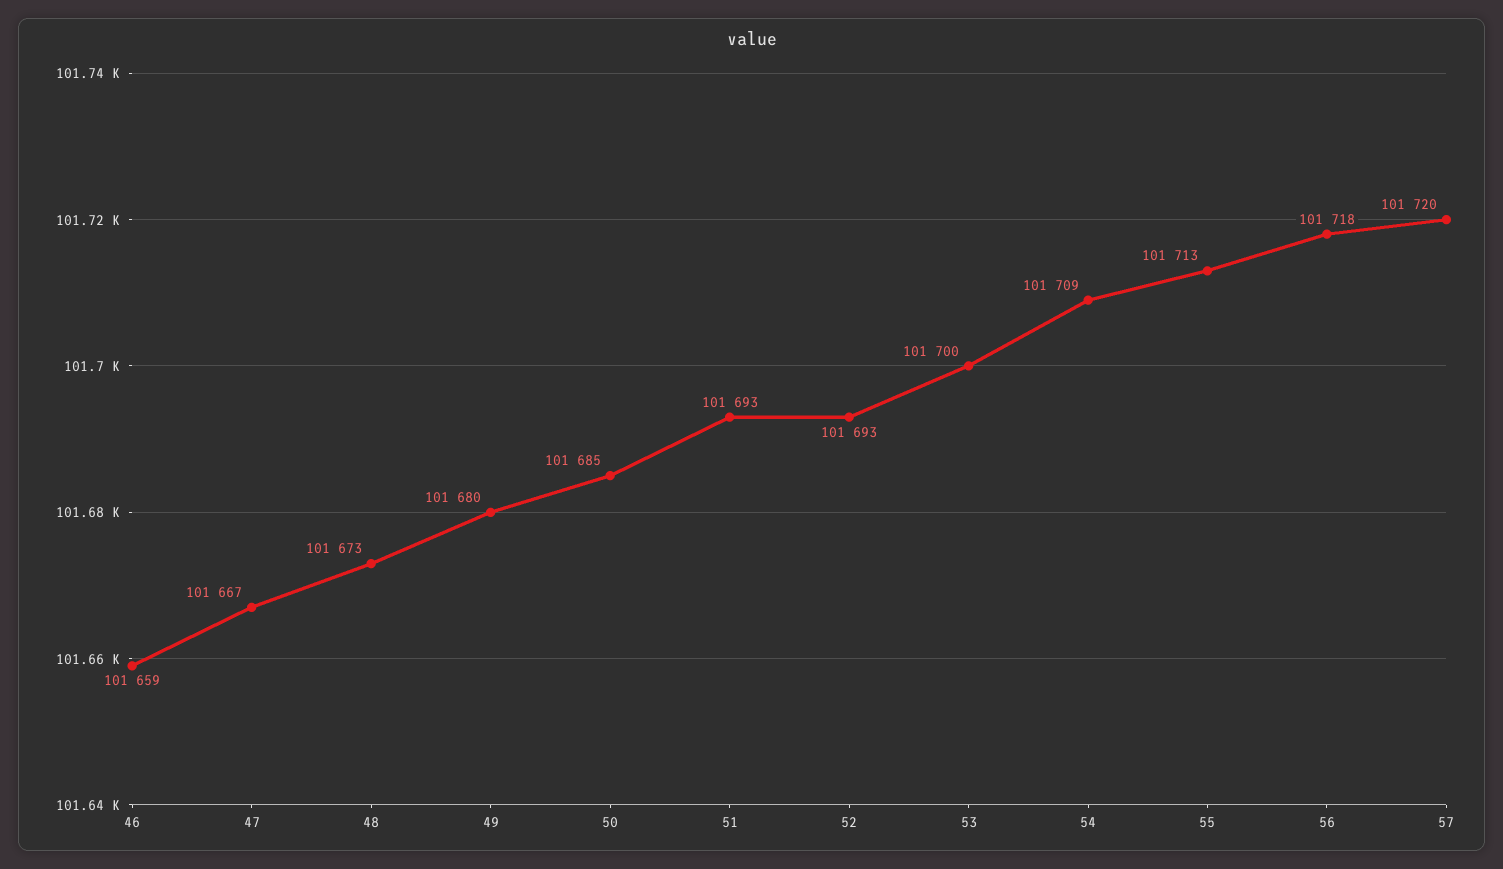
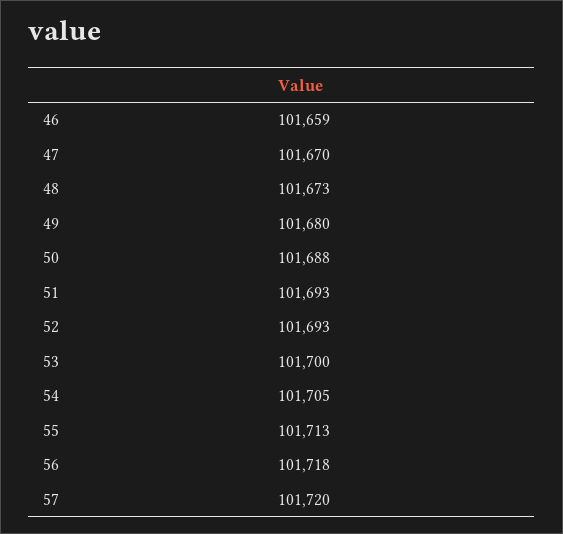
  {
    "46": 101659,
-   "47": 101667,
+   "47": 101670,
    "48": 101673,
    "49": 101680,
-   "50": 101685,
+   "50": 101688,
    "51": 101693,
    "52": 101693,
    "53": 101700,
-   "54": 101709,
+   "54": 101705,
    "55": 101713,
    "56": 101718,
    "57": 101720
  }

